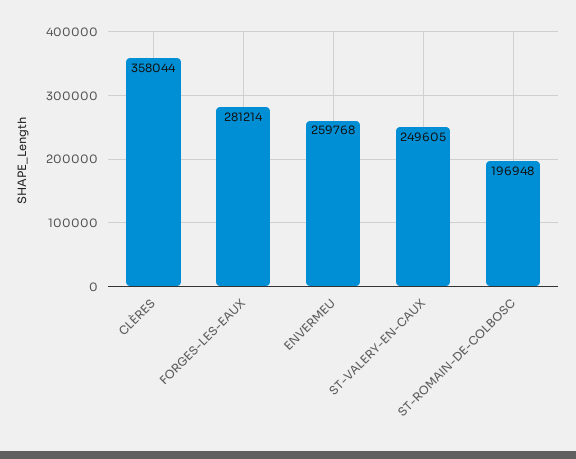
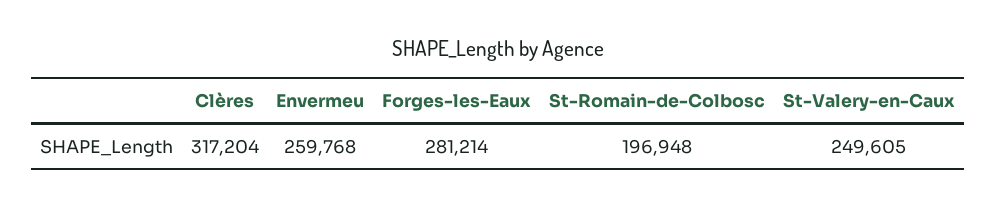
  {
-   "CLÈRES": 358044,
+   "CLÈRES": 317204,
    "FORGES-LES-EAUX": 281214,
    "ENVERMEU": 259768,
    "ST-VALERY-EN-CAUX": 249605,
    "ST-ROMAIN-DE-COLBOSC": 196948
  }

